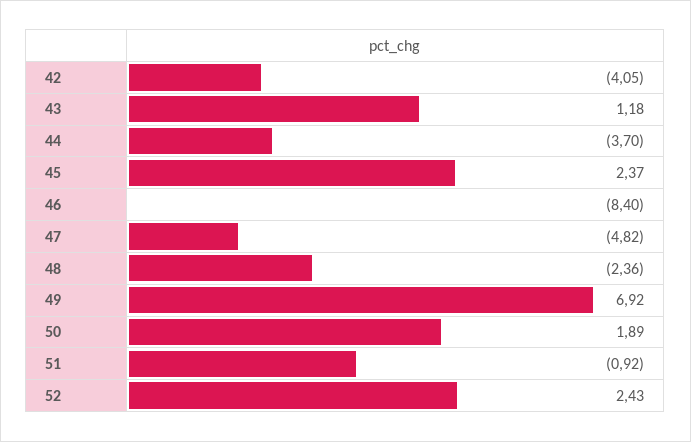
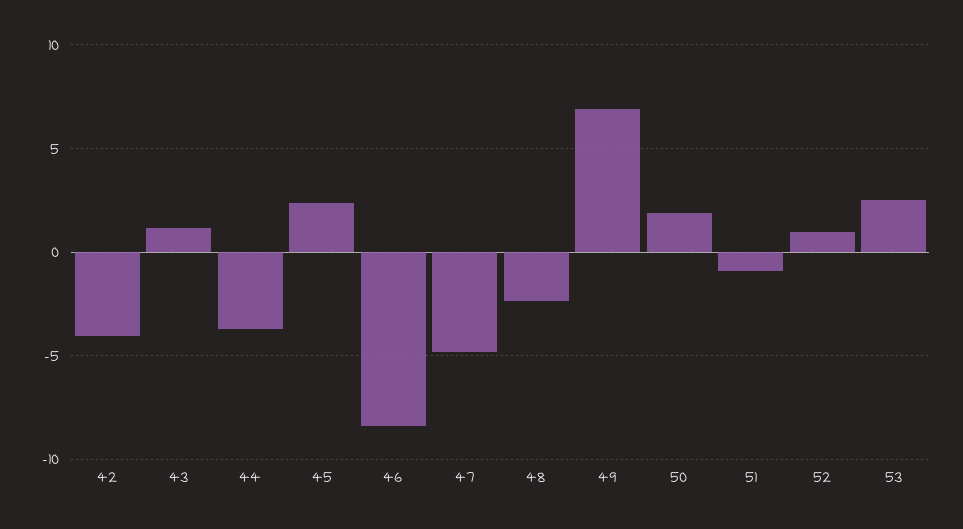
  {
    "42": -4.05,
    "43": 1.18,
    "44": -3.7,
    "45": 2.37,
    "46": -8.4,
    "47": -4.82,
    "48": -2.36,
    "49": 6.92,
    "50": 1.89,
    "51": -0.92,
-   "52": 2.43
+   "52": 1,
+   "53": 2.5
  }

